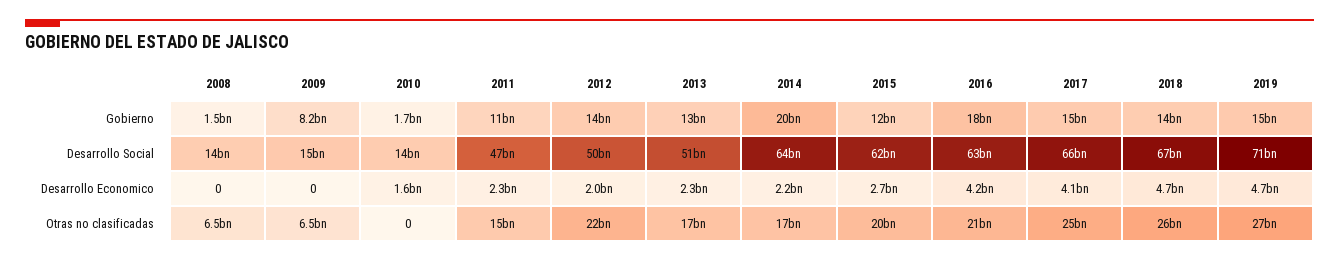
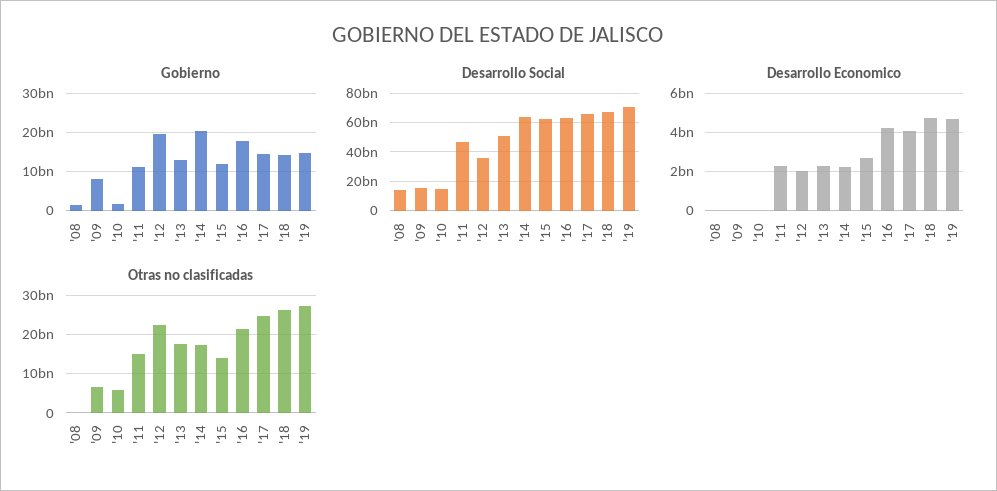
  {
    "Gobierno": {
      "2008": 1500000000,
      "2009": 8200000000,
      "2010": 1700000000,
      "2011": 11000000000,
-     "2012": 14000000000,
+     "2012": 20000000000,
      "2013": 13000000000,
      "2014": 20000000000,
      "2015": 12000000000,
      "2016": 18000000000,
      "2017": 15000000000,
      "2018": 14000000000,
      "2019": 15000000000
    },
    "Desarrollo Social": {
      "2008": 14000000000,
      "2009": 15000000000,
      "2010": 14000000000,
      "2011": 47000000000,
-     "2012": 50000000000,
+     "2012": 35000000000,
      "2013": 51000000000,
      "2014": 64000000000,
      "2015": 62000000000,
      "2016": 63000000000,
      "2017": 66000000000,
      "2018": 67000000000,
      "2019": 71000000000
    },
    "Desarrollo Economico": {
      "2008": 0,
      "2009": 0,
-     "2010": 1600000000,
+     "2010": 0,
      "2011": 2300000000,
      "2012": 2000000000,
      "2013": 2300000000,
      "2014": 2200000000,
      "2015": 2700000000,
      "2016": 4200000000,
      "2017": 4100000000,
      "2018": 4700000000,
      "2019": 4700000000
    },
    "Otras no clasificadas": {
-     "2008": 6500000000,
+     "2008": 0,
      "2009": 6500000000,
-     "2010": 0,
+     "2010": 6000000000,
      "2011": 15000000000,
      "2012": 22000000000,
      "2013": 17000000000,
      "2014": 17000000000,
-     "2015": 20000000000,
+     "2015": 14000000000,
      "2016": 21000000000,
      "2017": 25000000000,
      "2018": 26000000000,
      "2019": 27000000000
    }
  }

